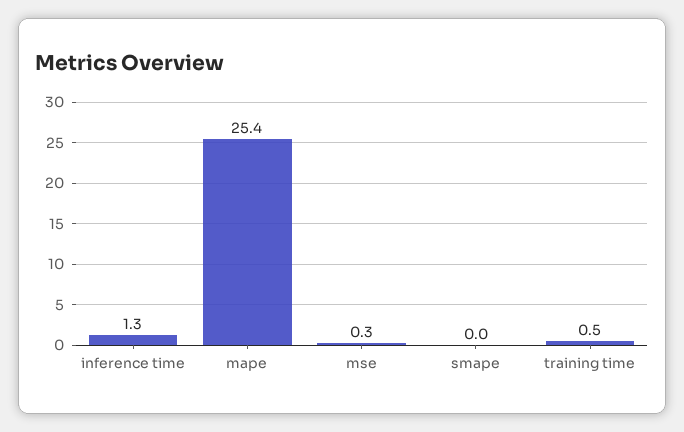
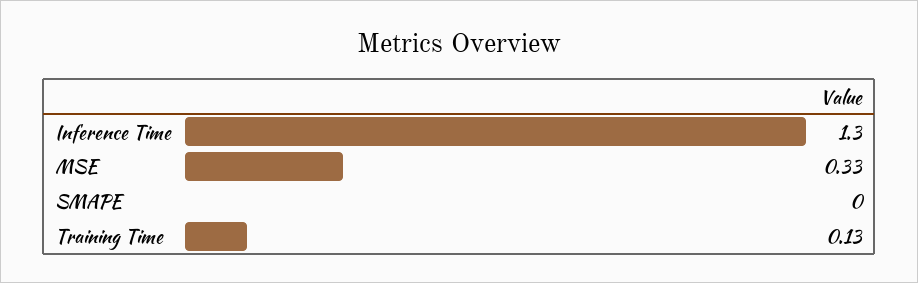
  {
    "inference time": 1.3,
-   "mape": 25.4,
    "mse": 0.33,
    "smape": 0,
-   "training time": 0.5
+   "training time": 0.13
  }

